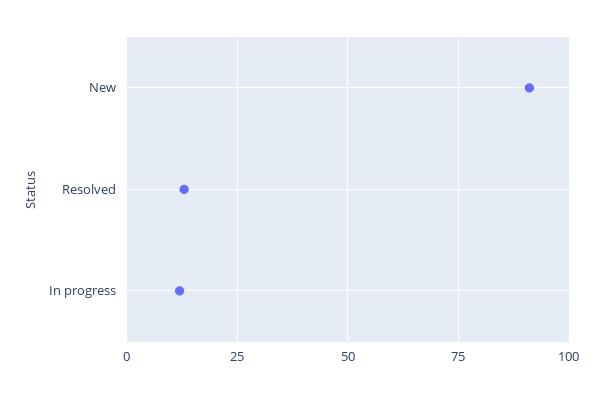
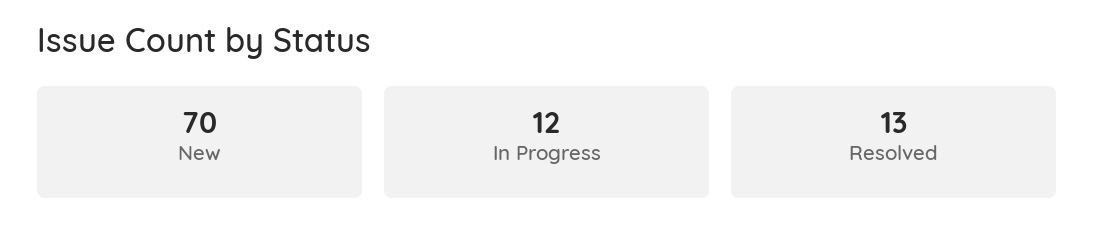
  {
-   "New": 90,
+   "New": 70,
    "Resolved": 13,
    "In progress": 12
  }

